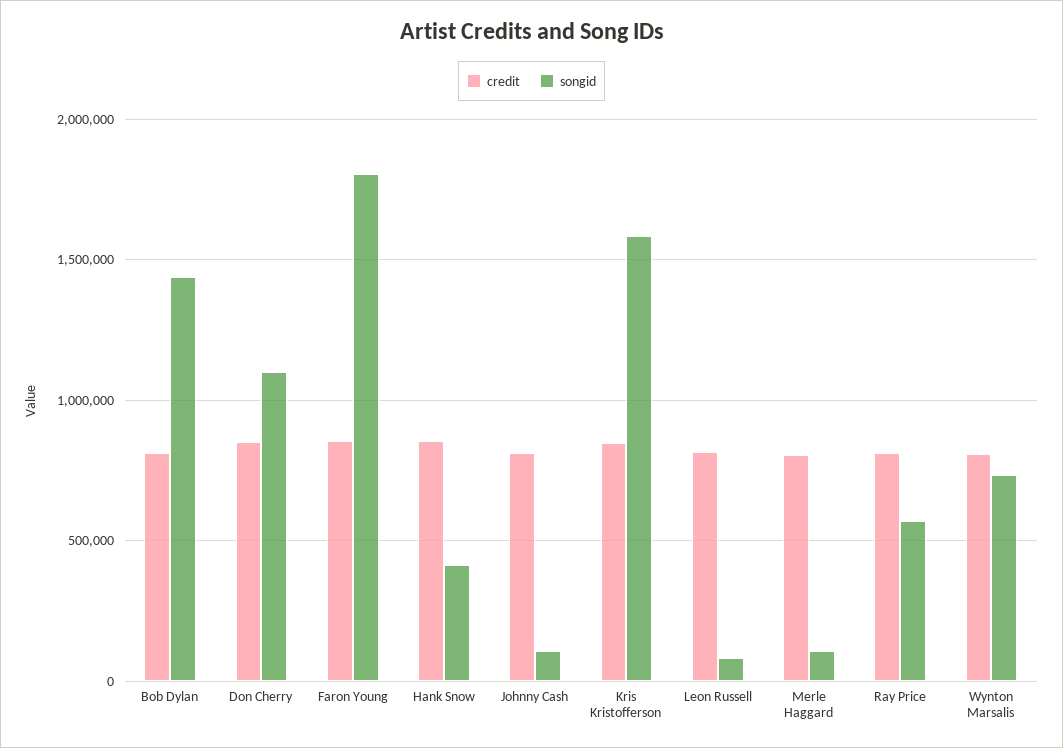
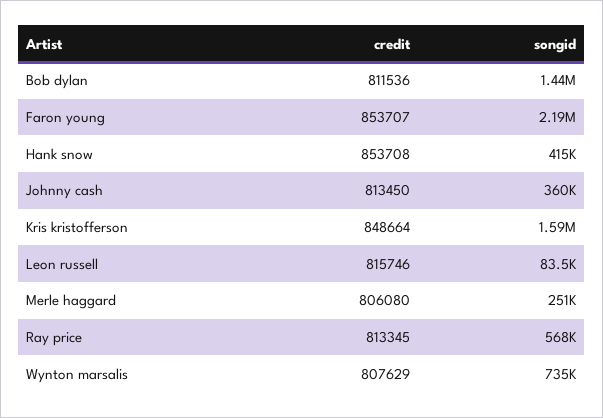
  {
    "credit": {
      "Bob Dylan": 811536,
-     "Don Cherry": 850000,
      "Faron Young": 853707,
      "Hank Snow": 853708,
      "Johnny Cash": 813450,
      "Kris Kristofferson": 848664,
      "Leon Russell": 815746,
      "Merle Haggard": 806080,
      "Ray Price": 813345,
      "Wynton Marsalis": 807629
    },
    "songid": {
      "Bob Dylan": 1440000,
-     "Don Cherry": 1100000,
-     "Faron Young": 1800000,
+     "Faron Young": 2190000,
      "Hank Snow": 415000,
-     "Johnny Cash": 100000,
+     "Johnny Cash": 360000,
      "Kris Kristofferson": 1590000,
      "Leon Russell": 83500,
-     "Merle Haggard": 100000,
+     "Merle Haggard": 251000,
      "Ray Price": 568000,
      "Wynton Marsalis": 735000
    }
  }

